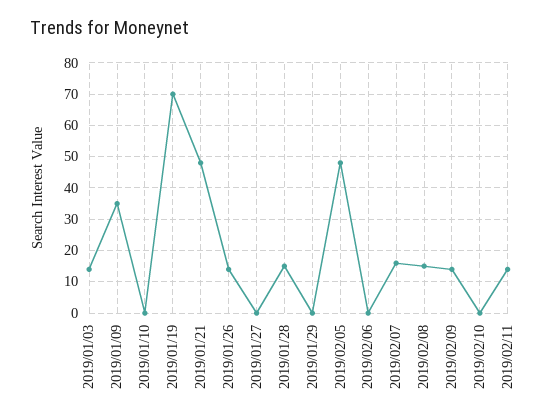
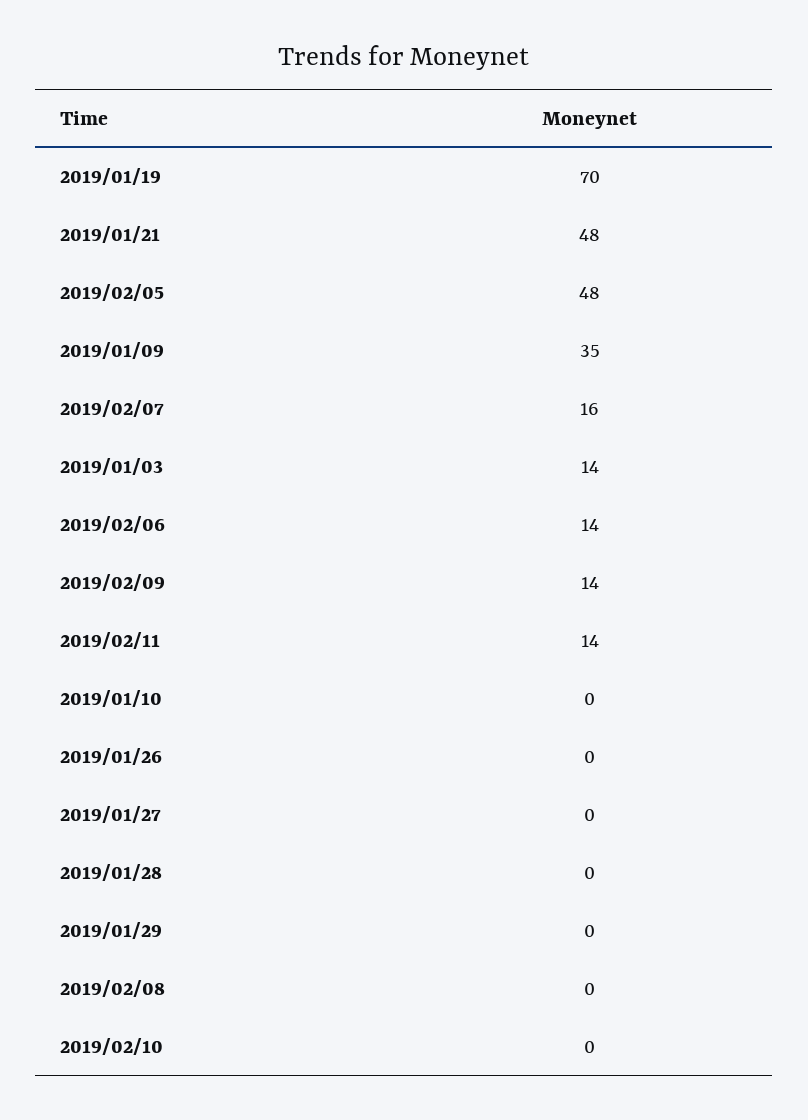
  {
    "2019/01/03": 14,
    "2019/01/09": 35,
    "2019/01/10": 0,
    "2019/01/19": 70,
    "2019/01/21": 48,
-   "2019/01/26": 15,
+   "2019/01/26": 0,
    "2019/01/27": 0,
-   "2019/01/28": 15,
+   "2019/01/28": 0,
    "2019/01/29": 0,
    "2019/02/05": 48,
-   "2019/02/06": 0,
+   "2019/02/06": 14,
    "2019/02/07": 16,
-   "2019/02/08": 15,
+   "2019/02/08": 0,
    "2019/02/09": 14,
    "2019/02/10": 0,
    "2019/02/11": 14
  }

